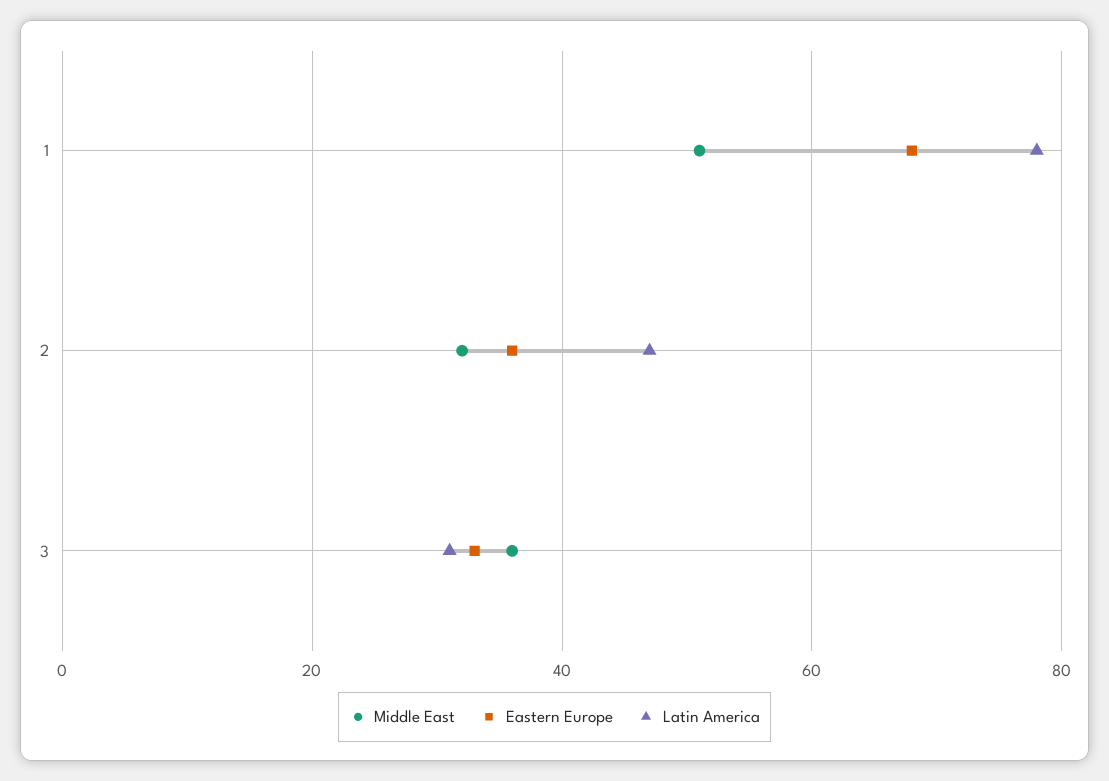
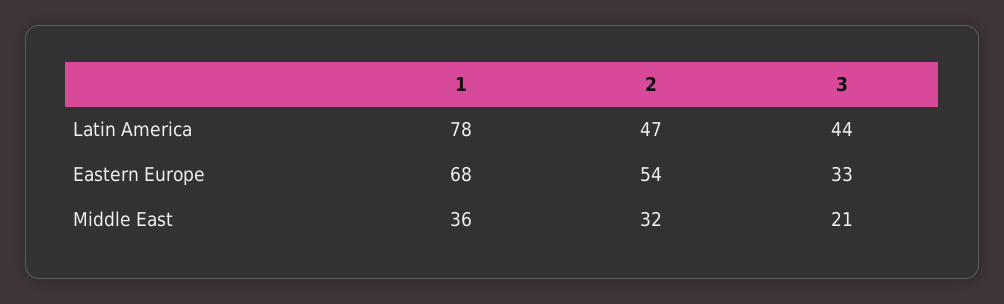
  {
    "Middle East": {
-     "1": 50,
+     "1": 36,
      "2": 32,
-     "3": 35
+     "3": 21
    },
    "Eastern Europe": {
      "1": 68,
-     "2": 35,
+     "2": 54,
      "3": 33
    },
    "Latin America": {
      "1": 78,
      "2": 47,
-     "3": 30
+     "3": 44
    }
  }

